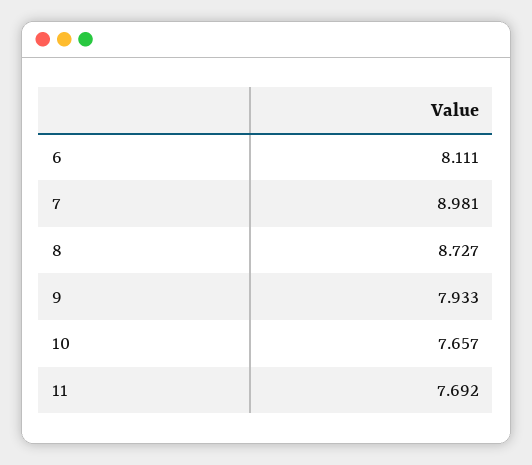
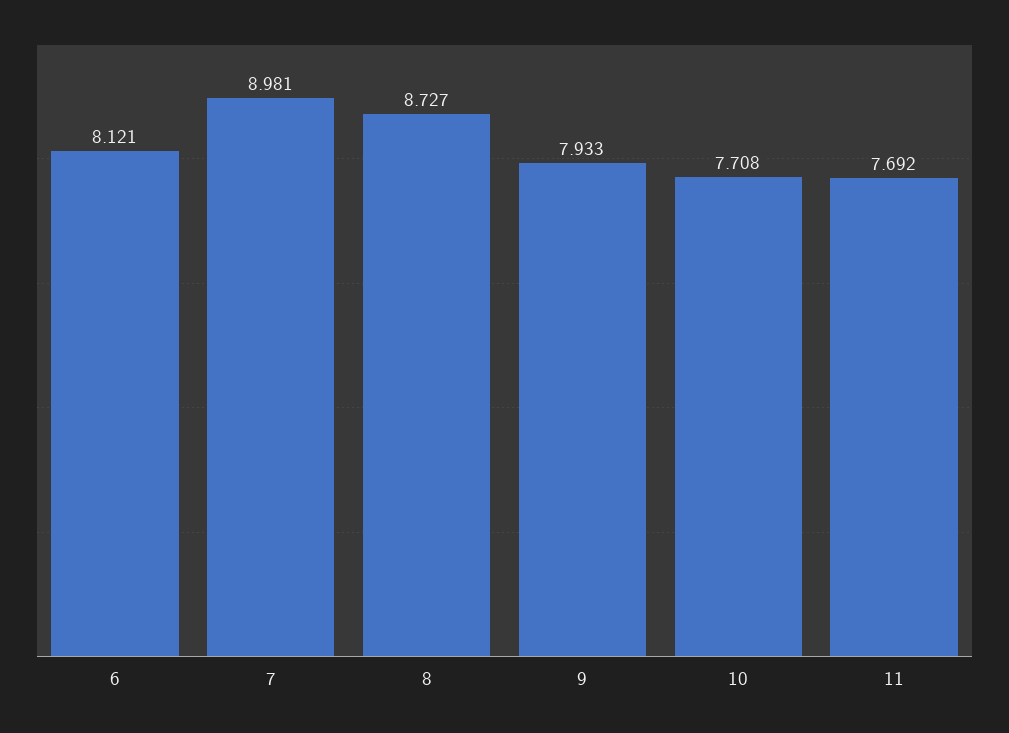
  {
-   "6": 8.111,
+   "6": 8.121,
    "7": 8.981,
    "8": 8.727,
    "9": 7.933,
-   "10": 7.657,
+   "10": 7.708,
    "11": 7.692
  }

